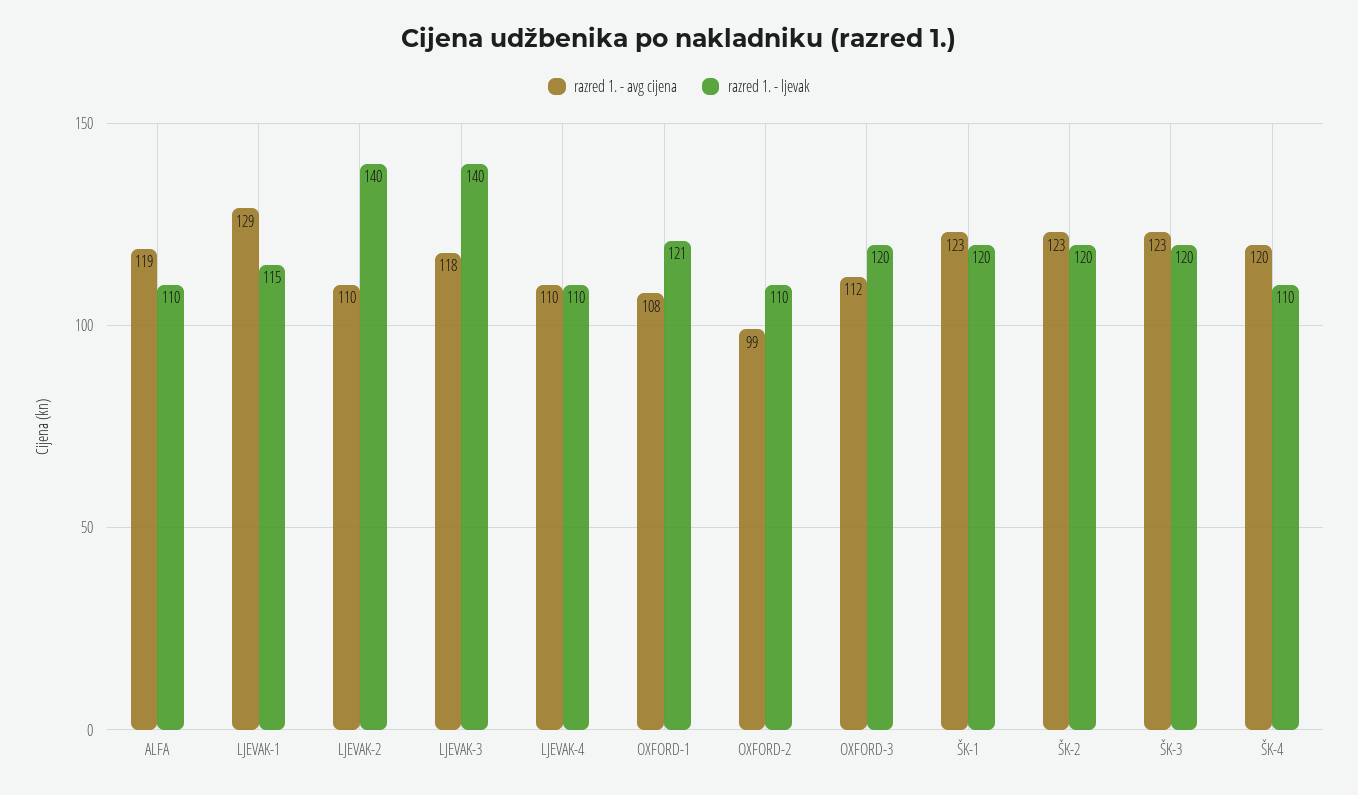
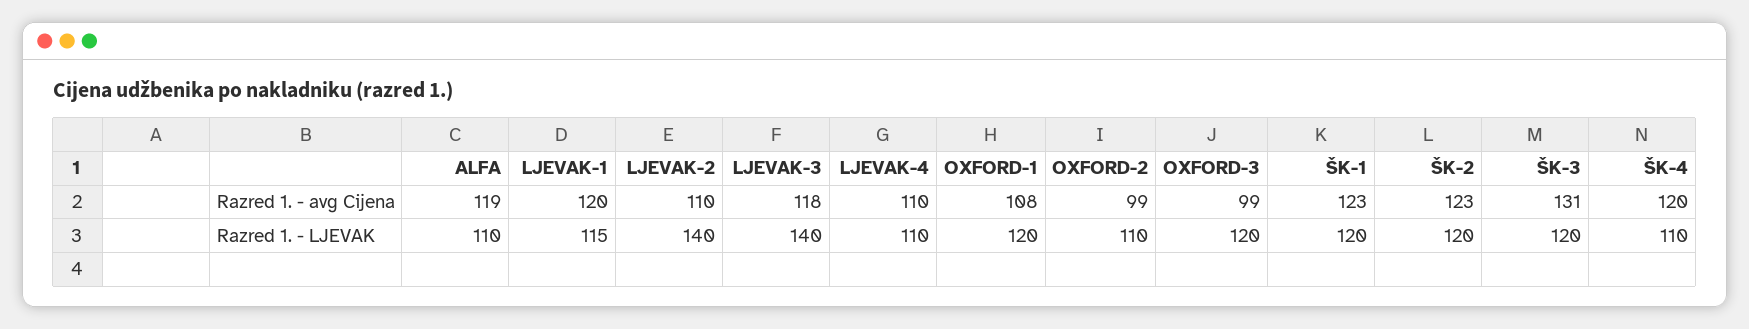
  {
    "razred 1. - avg cijena": {
      "ALFA": 119,
-     "LJEVAK-1": 129,
+     "LJEVAK-1": 120,
      "LJEVAK-2": 110,
      "LJEVAK-3": 118,
      "LJEVAK-4": 110,
      "OXFORD-1": 108,
      "OXFORD-2": 99,
-     "OXFORD-3": 112,
+     "OXFORD-3": 99,
      "ŠK-1": 123,
      "ŠK-2": 123,
-     "ŠK-3": 123,
+     "ŠK-3": 131,
      "ŠK-4": 120
    },
    "razred 1. - ljevak": {
      "ALFA": 110,
      "LJEVAK-1": 115,
      "LJEVAK-2": 140,
      "LJEVAK-3": 140,
      "LJEVAK-4": 110,
-     "OXFORD-1": 121,
+     "OXFORD-1": 120,
      "OXFORD-2": 110,
      "OXFORD-3": 120,
      "ŠK-1": 120,
      "ŠK-2": 120,
      "ŠK-3": 120,
      "ŠK-4": 110
    }
  }

